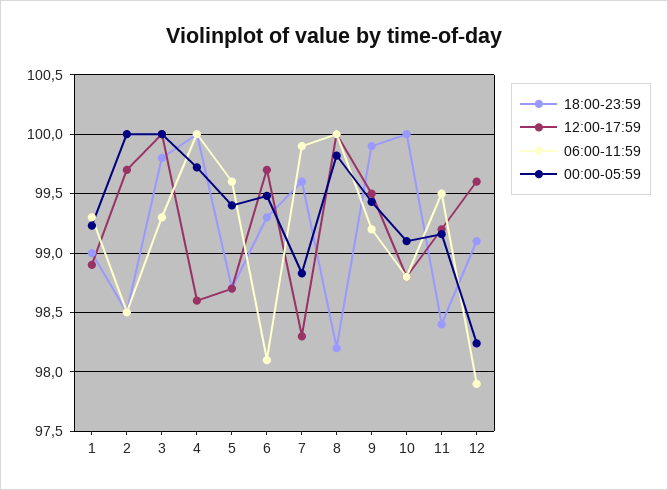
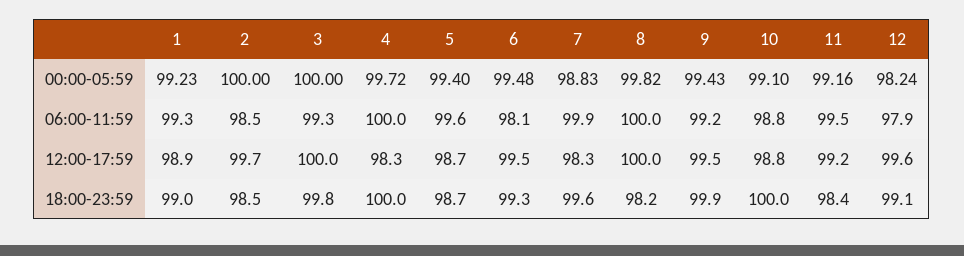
  {
    "18:00-23:59": {
      "1": 99,
      "2": 98.5,
      "3": 99.8,
      "4": 100,
      "5": 98.7,
      "6": 99.3,
      "7": 99.6,
      "8": 98.2,
      "9": 99.9,
      "10": 100,
      "11": 98.4,
      "12": 99.1
    },
    "12:00-17:59": {
      "1": 98.9,
      "2": 99.7,
      "3": 100,
-     "4": 98.6,
+     "4": 98.3,
      "5": 98.7,
-     "6": 99.7,
+     "6": 99.5,
      "7": 98.3,
      "8": 100,
      "9": 99.5,
      "10": 98.8,
      "11": 99.2,
      "12": 99.6
    },
    "06:00-11:59": {
      "1": 99.3,
      "2": 98.5,
      "3": 99.3,
      "4": 100,
      "5": 99.6,
      "6": 98.1,
      "7": 99.9,
      "8": 100,
      "9": 99.2,
      "10": 98.8,
      "11": 99.5,
      "12": 97.9
    },
    "00:00-05:59": {
      "1": 99.23,
      "2": 100,
      "3": 100,
      "4": 99.72,
      "5": 99.4,
      "6": 99.48,
      "7": 98.83,
      "8": 99.82,
      "9": 99.43,
      "10": 99.1,
      "11": 99.16,
      "12": 98.24
    }
  }

